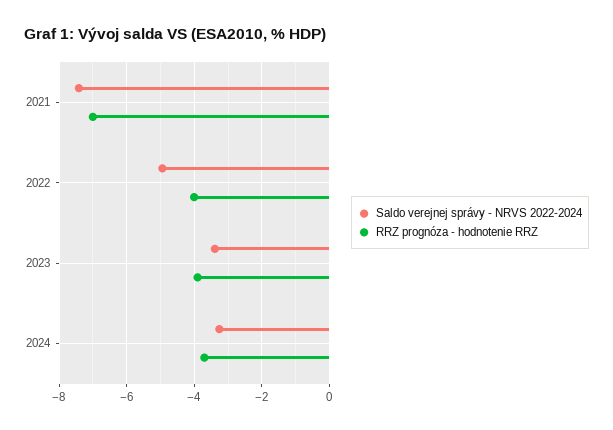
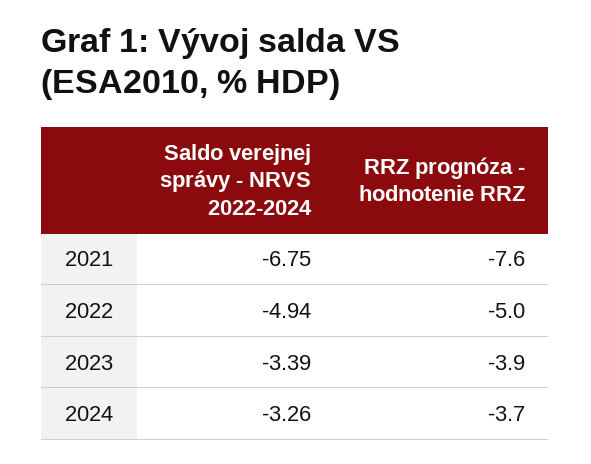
  {
    "Saldo verejnej správy - NRVS 2022-2024": {
-     "2021": -7.4,
+     "2021": -6.75,
      "2022": -4.94,
      "2023": -3.39,
      "2024": -3.26
    },
    "RRZ prognóza - hodnotenie RRZ": {
-     "2021": -7,
+     "2021": -7.6,
-     "2022": -4,
+     "2022": -5,
      "2023": -3.9,
      "2024": -3.7
    }
  }

